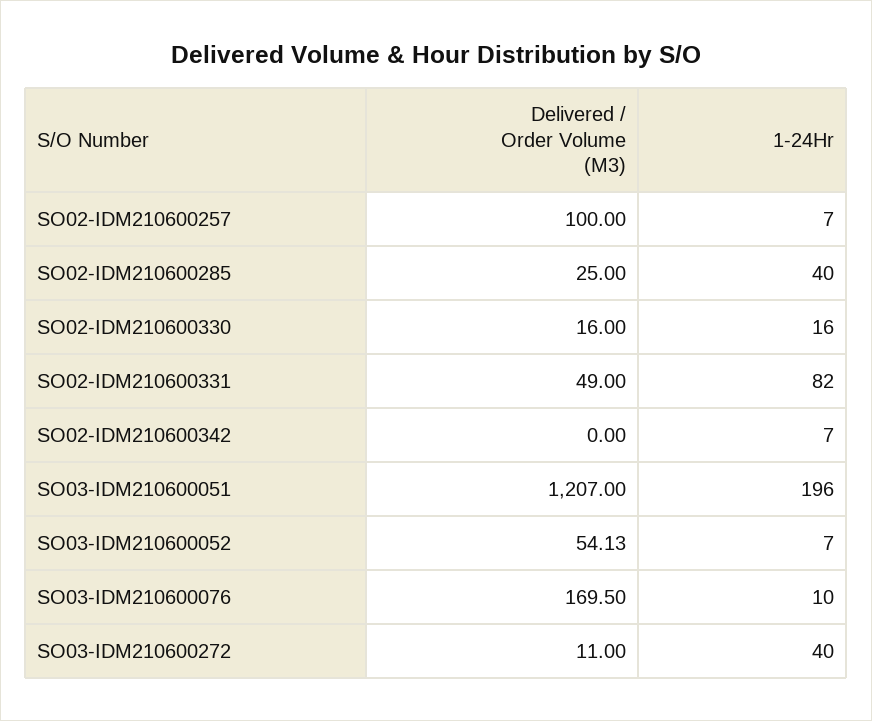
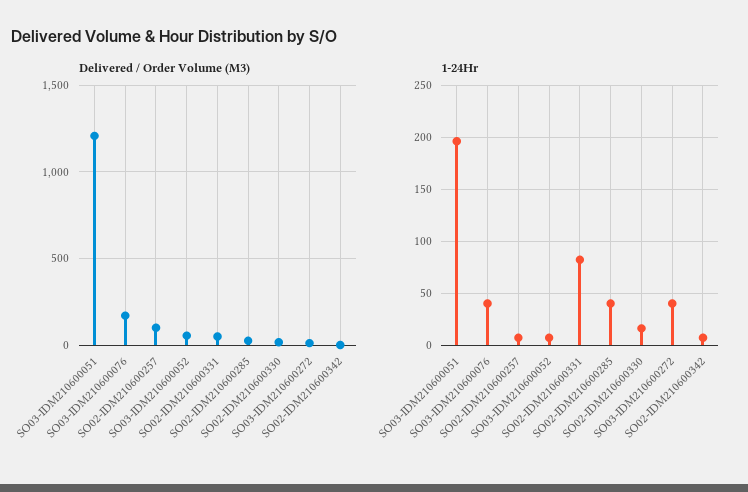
  {
    "Delivered / Order Volume (M3)": {
      "SO02-IDM210600257": 100,
      "SO02-IDM210600285": 25,
      "SO02-IDM210600330": 16,
      "SO02-IDM210600331": 49,
      "SO02-IDM210600342": 0,
      "SO03-IDM210600051": 1207,
      "SO03-IDM210600052": 54.13,
      "SO03-IDM210600076": 169.5,
      "SO03-IDM210600272": 11
    },
    "1-24Hr": {
      "SO02-IDM210600257": 7,
      "SO02-IDM210600285": 40,
      "SO02-IDM210600330": 16,
      "SO02-IDM210600331": 82,
      "SO02-IDM210600342": 7,
      "SO03-IDM210600051": 196,
      "SO03-IDM210600052": 7,
-     "SO03-IDM210600076": 10,
+     "SO03-IDM210600076": 40,
      "SO03-IDM210600272": 40
    }
  }

